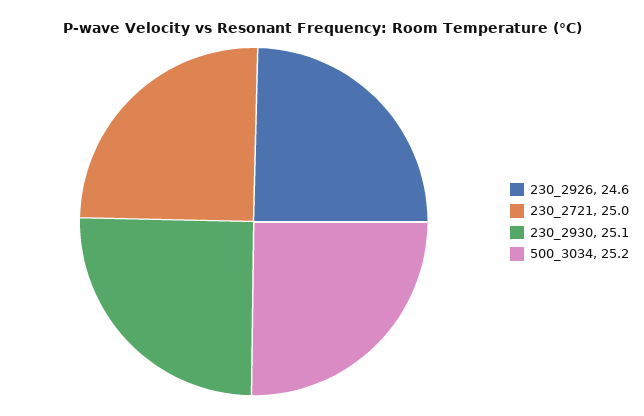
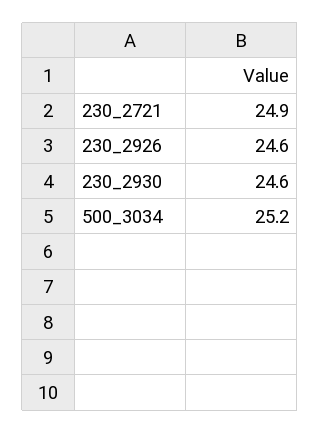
  {
    "230_2926": 24.6,
-   "230_2721": 25,
+   "230_2721": 24.9,
-   "230_2930": 25.1,
+   "230_2930": 24.6,
    "500_3034": 25.2
  }

